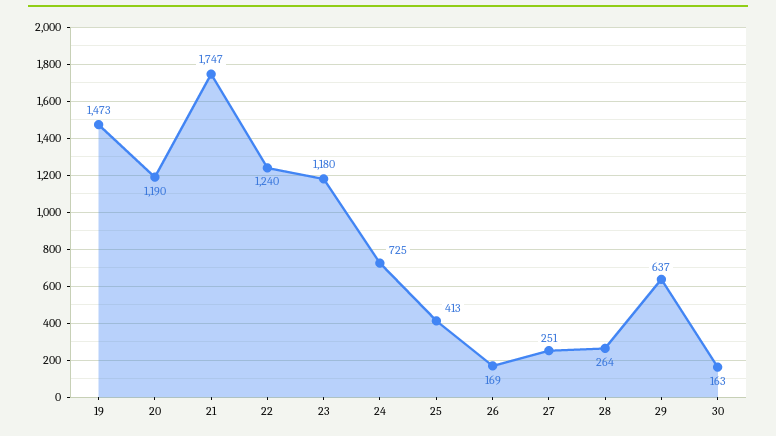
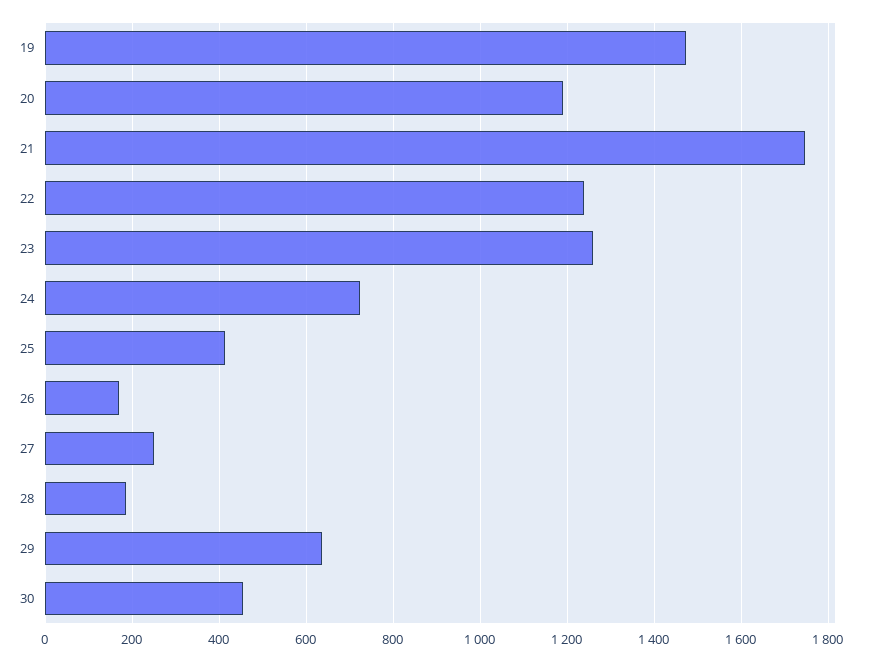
  {
    "19": 1473,
    "20": 1190,
    "21": 1747,
    "22": 1240,
-   "23": 1180,
+   "23": 1260,
    "24": 725,
    "25": 413,
    "26": 169,
    "27": 251,
-   "28": 264,
+   "28": 180,
    "29": 637,
-   "30": 163
+   "30": 460
  }

